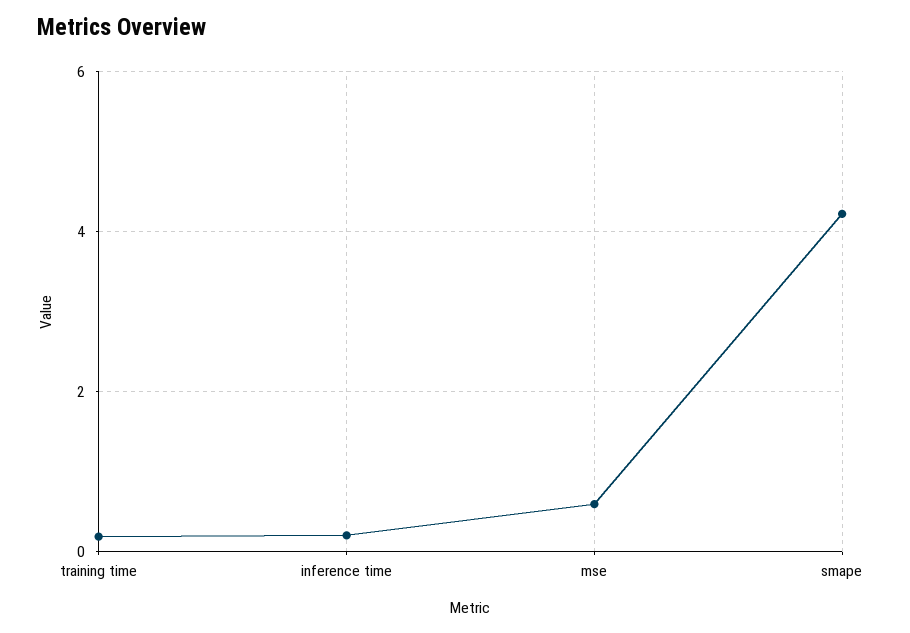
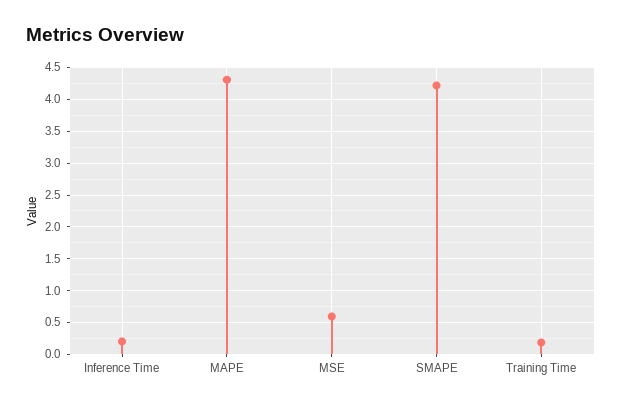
  {
    "training time": 0.2,
    "inference time": 0.2,
    "mse": 0.6,
-   "smape": 4.2
+   "smape": 4.2,
+   "MAPE": 4.3
  }

